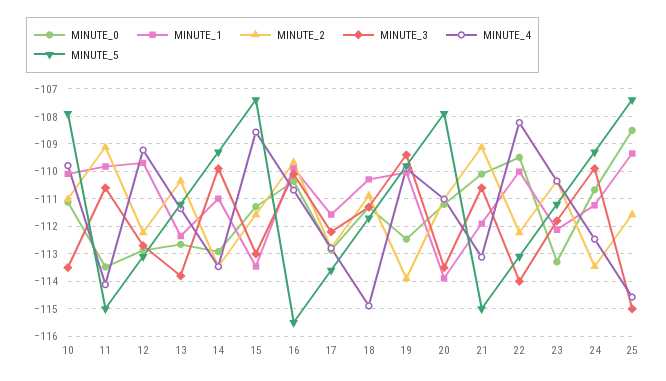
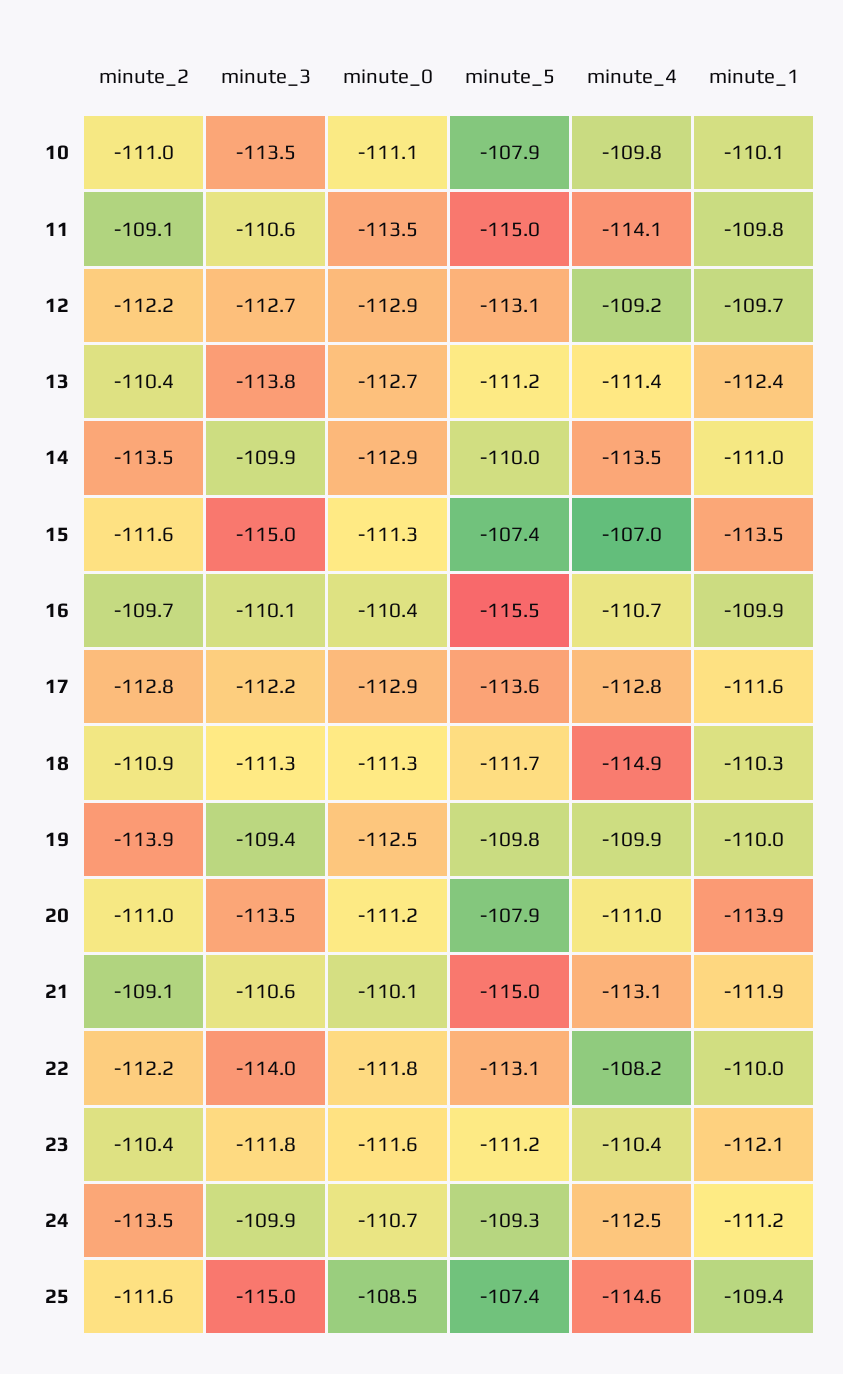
  {
    "MINUTE_0": {
      "10": -111.1,
      "11": -113.5,
      "12": -112.9,
      "13": -112.7,
      "14": -112.9,
      "15": -111.3,
      "16": -110.4,
      "17": -112.9,
      "18": -111.3,
      "19": -112.5,
      "20": -111.2,
      "21": -110.1,
-     "22": -109.5,
+     "22": -111.8,
-     "23": -113.25,
+     "23": -111.6,
      "24": -110.7,
      "25": -108.5
    },
    "MINUTE_1": {
      "10": -110.1,
      "11": -109.8,
      "12": -109.7,
      "13": -112.4,
      "14": -111,
      "15": -113.5,
      "16": -109.9,
      "17": -111.6,
      "18": -110.3,
      "19": -110,
      "20": -113.9,
      "21": -111.9,
      "22": -110,
      "23": -112.1,
      "24": -111.2,
      "25": -109.4
    },
    "MINUTE_2": {
      "10": -111,
      "11": -109.1,
      "12": -112.2,
      "13": -110.4,
      "14": -113.5,
      "15": -111.6,
      "16": -109.7,
      "17": -112.8,
      "18": -110.9,
      "19": -113.9,
      "20": -111,
      "21": -109.1,
      "22": -112.2,
      "23": -110.4,
      "24": -113.5,
      "25": -111.6
    },
    "MINUTE_3": {
      "10": -113.5,
      "11": -110.6,
      "12": -112.7,
      "13": -113.8,
      "14": -109.9,
-     "15": -113,
+     "15": -115,
      "16": -110.1,
      "17": -112.2,
      "18": -111.3,
      "19": -109.4,
      "20": -113.5,
      "21": -110.6,
      "22": -114,
      "23": -111.8,
      "24": -109.9,
      "25": -115
    },
    "MINUTE_4": {
      "10": -109.8,
      "11": -114.1,
      "12": -109.2,
      "13": -111.4,
      "14": -113.5,
-     "15": -108.5,
+     "15": -107,
      "16": -110.7,
      "17": -112.8,
      "18": -114.9,
      "19": -109.9,
      "20": -111,
      "21": -113.1,
      "22": -108.2,
      "23": -110.4,
      "24": -112.5,
      "25": -114.6
    },
    "MINUTE_5": {
      "10": -107.9,
      "11": -115,
      "12": -113.1,
      "13": -111.2,
-     "14": -109.25,
+     "14": -110,
      "15": -107.4,
      "16": -115.5,
      "17": -113.6,
      "18": -111.7,
      "19": -109.8,
      "20": -107.9,
      "21": -115,
      "22": -113.1,
      "23": -111.2,
      "24": -109.3,
      "25": -107.4
    }
  }

